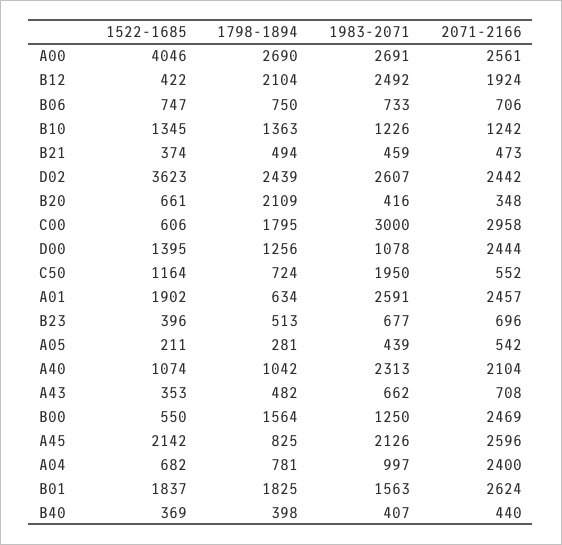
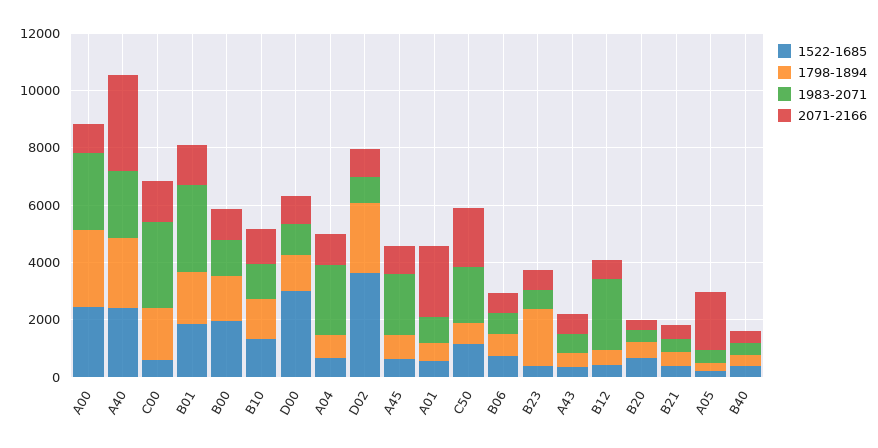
  {
    "1522-1685": {
-     "A00": 4046,
+     "A00": 2500,
      "B12": 422,
      "B06": 747,
      "B10": 1345,
      "B21": 374,
      "D02": 3623,
      "B20": 661,
      "C00": 606,
-     "D00": 1395,
+     "D00": 3000,
      "C50": 1164,
-     "A01": 1902,
+     "A01": 500,
      "B23": 396,
      "A05": 211,
-     "A40": 1074,
+     "A40": 2500,
      "A43": 353,
-     "B00": 550,
+     "B00": 2000,
-     "A45": 2142,
+     "A45": 500,
      "A04": 682,
      "B01": 1837,
      "B40": 369
    },
    "1798-1894": {
      "A00": 2690,
-     "B12": 2104,
+     "B12": 500,
      "B06": 750,
      "B10": 1363,
      "B21": 494,
      "D02": 2439,
-     "B20": 2109,
+     "B20": 500,
      "C00": 1795,
      "D00": 1256,
      "C50": 724,
      "A01": 634,
-     "B23": 513,
+     "B23": 2000,
      "A05": 281,
-     "A40": 1042,
+     "A40": 2500,
      "A43": 482,
      "B00": 1564,
      "A45": 825,
      "A04": 781,
      "B01": 1825,
      "B40": 398
    },
    "1983-2071": {
      "A00": 2691,
      "B12": 2492,
      "B06": 733,
      "B10": 1226,
      "B21": 459,
-     "D02": 2607,
+     "D02": 1000,
      "B20": 416,
      "C00": 3000,
      "D00": 1078,
      "C50": 1950,
-     "A01": 2591,
+     "A01": 1000,
      "B23": 677,
      "A05": 439,
      "A40": 2313,
      "A43": 662,
      "B00": 1250,
      "A45": 2126,
-     "A04": 997,
+     "A04": 2500,
-     "B01": 1563,
+     "B01": 3000,
      "B40": 407
    },
    "2071-2166": {
-     "A00": 2561,
+     "A00": 1000,
-     "B12": 1924,
+     "B12": 500,
      "B06": 706,
      "B10": 1242,
      "B21": 473,
-     "D02": 2442,
+     "D02": 1000,
      "B20": 348,
-     "C00": 2958,
+     "C00": 1500,
-     "D00": 2444,
+     "D00": 1000,
-     "C50": 552,
+     "C50": 2000,
      "A01": 2457,
      "B23": 696,
-     "A05": 542,
+     "A05": 2000,
-     "A40": 2104,
+     "A40": 3500,
      "A43": 708,
-     "B00": 2469,
+     "B00": 1000,
-     "A45": 2596,
+     "A45": 1000,
-     "A04": 2400,
+     "A04": 1000,
-     "B01": 2624,
+     "B01": 1500,
      "B40": 440
    }
  }

